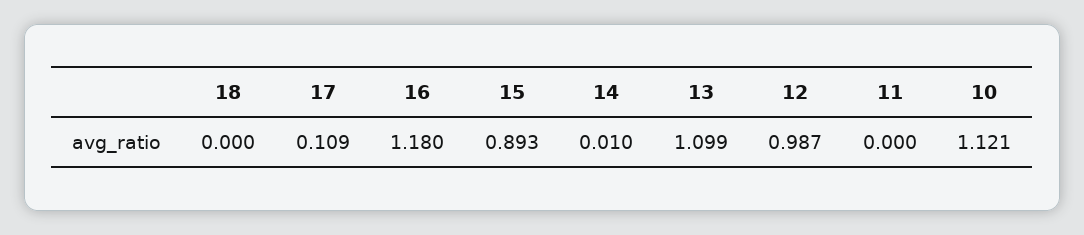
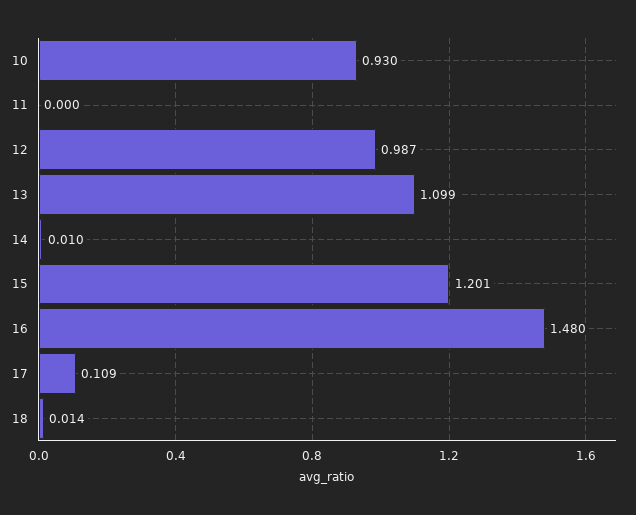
  {
-   "18": 0,
+   "18": 0.014,
    "17": 0.109,
-   "16": 1.18,
+   "16": 1.48,
-   "15": 0.893,
+   "15": 1.201,
    "14": 0.01,
    "13": 1.099,
    "12": 0.987,
    "11": 0,
-   "10": 1.121
+   "10": 0.93
  }

